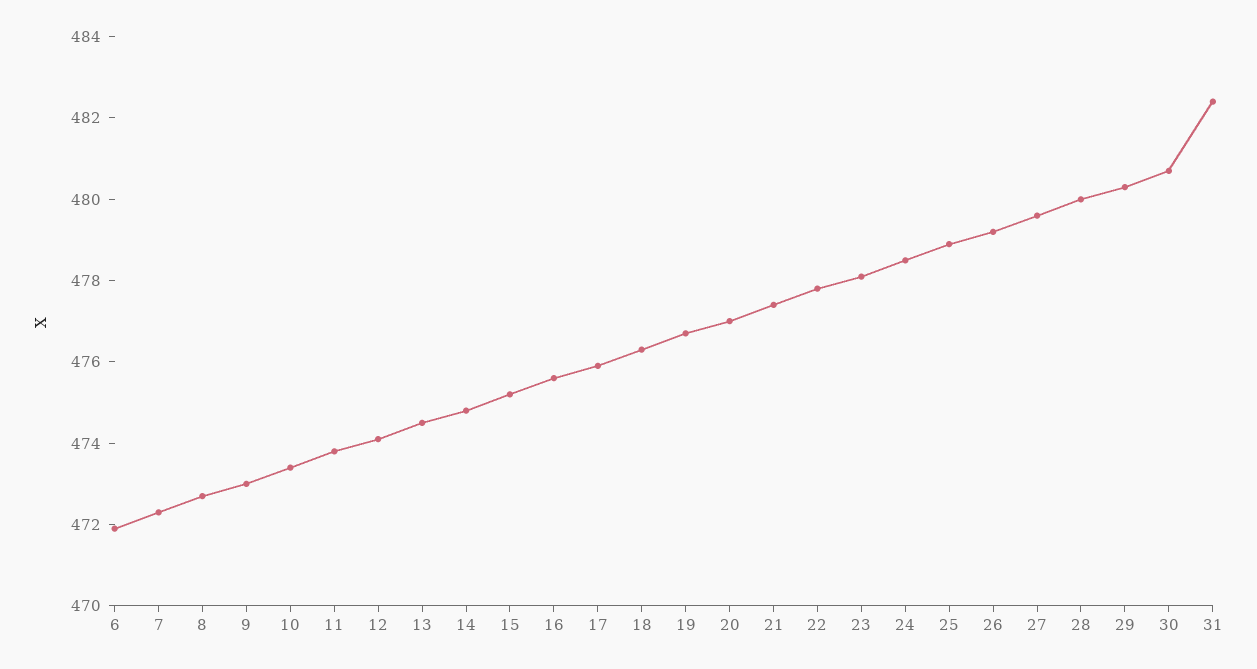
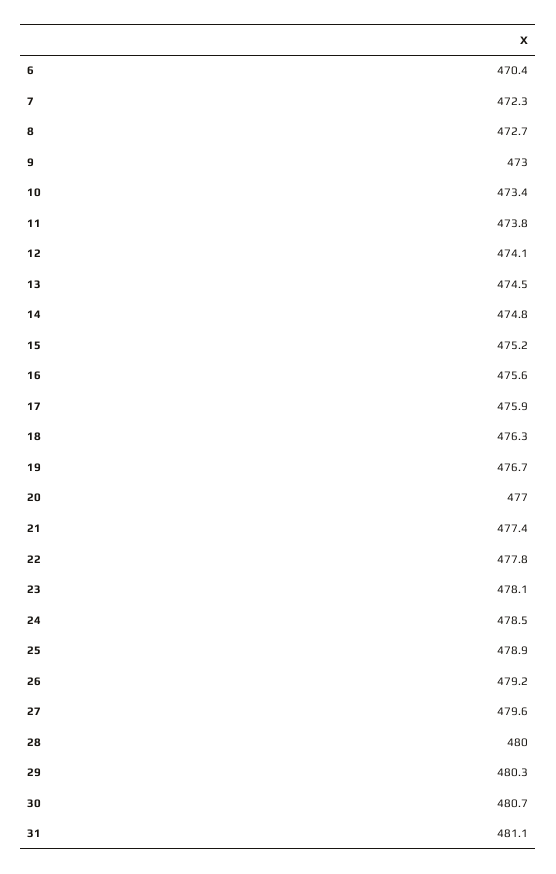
  {
-   "6": 472,
+   "6": 470.4,
    "7": 472.3,
    "8": 472.7,
    "9": 473,
    "10": 473.4,
    "11": 473.8,
    "12": 474.1,
    "13": 474.5,
    "14": 474.8,
    "15": 475.2,
    "16": 475.6,
    "17": 475.9,
    "18": 476.3,
    "19": 476.7,
    "20": 477,
    "21": 477.4,
    "22": 477.8,
    "23": 478.1,
    "24": 478.5,
    "25": 478.9,
    "26": 479.2,
    "27": 479.6,
    "28": 480,
    "29": 480.3,
    "30": 480.7,
-   "31": 482.5
+   "31": 481.1
  }

